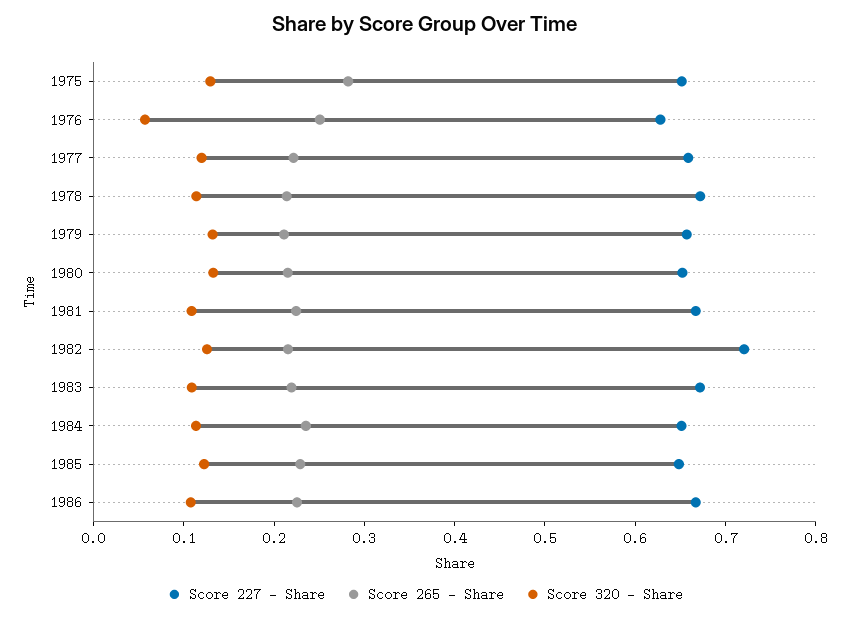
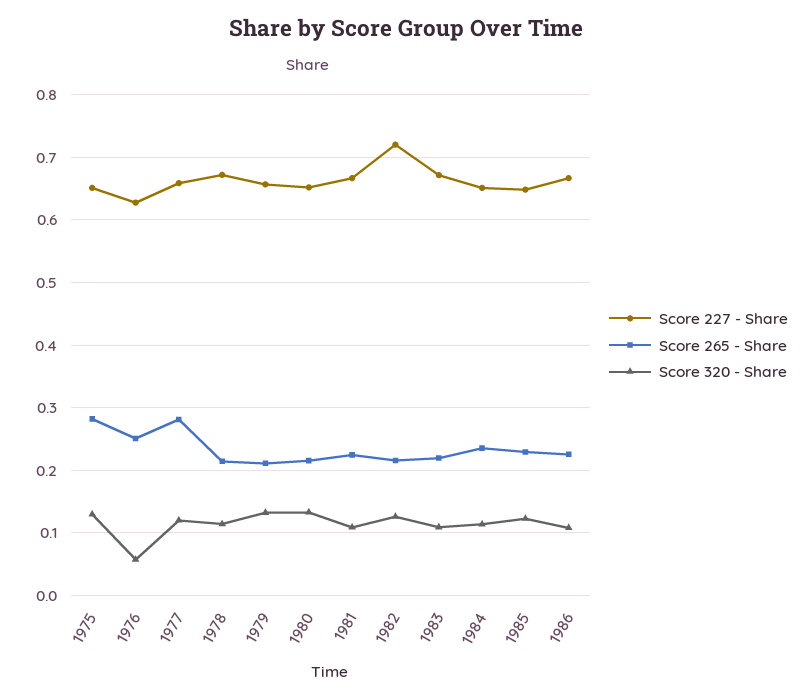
  {
    "Score 227 - Share": {
      "1975": 0.65,
      "1976": 0.63,
      "1977": 0.66,
      "1978": 0.67,
      "1979": 0.66,
      "1980": 0.65,
      "1981": 0.67,
      "1982": 0.72,
      "1983": 0.67,
      "1984": 0.65,
      "1985": 0.65,
      "1986": 0.67
    },
    "Score 265 - Share": {
      "1975": 0.28,
      "1976": 0.25,
-     "1977": 0.22,
+     "1977": 0.28,
      "1978": 0.21,
      "1979": 0.21,
      "1980": 0.22,
      "1981": 0.22,
      "1982": 0.22,
      "1983": 0.22,
      "1984": 0.24,
      "1985": 0.23,
      "1986": 0.23
    },
    "Score 320 - Share": {
      "1975": 0.13,
      "1976": 0.06,
      "1977": 0.12,
      "1978": 0.11,
      "1979": 0.13,
      "1980": 0.13,
      "1981": 0.11,
      "1982": 0.13,
      "1983": 0.11,
      "1984": 0.11,
      "1985": 0.12,
      "1986": 0.11
    }
  }

